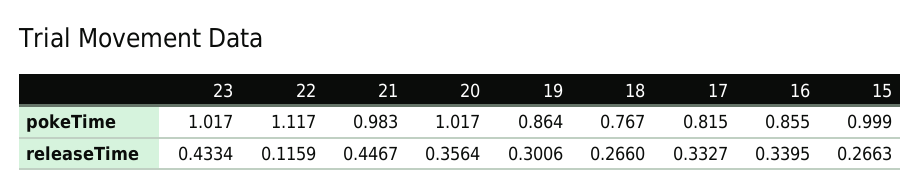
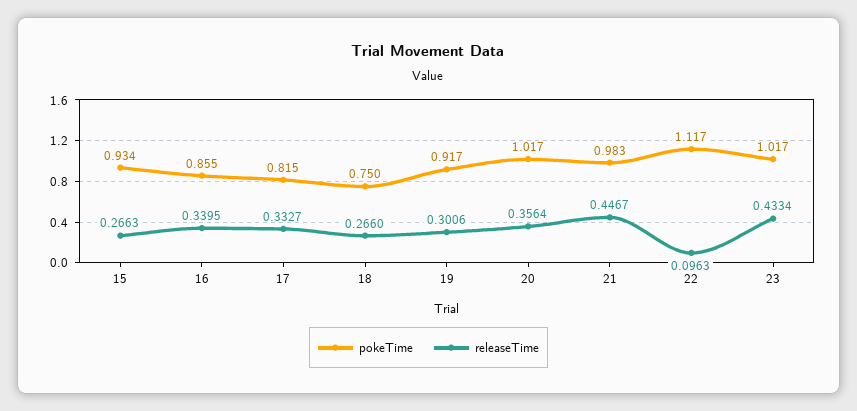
  {
    "pokeTime": {
      "23": 1.017,
      "22": 1.117,
      "21": 0.983,
      "20": 1.017,
-     "19": 0.864,
+     "19": 0.917,
-     "18": 0.767,
+     "18": 0.75,
      "17": 0.815,
      "16": 0.855,
-     "15": 0.999
+     "15": 0.934
    },
    "releaseTime": {
      "23": 0.4334,
-     "22": 0.1159,
+     "22": 0.0963,
      "21": 0.4467,
      "20": 0.3564,
      "19": 0.3006,
      "18": 0.266,
      "17": 0.3327,
      "16": 0.3395,
      "15": 0.2663
    }
  }

